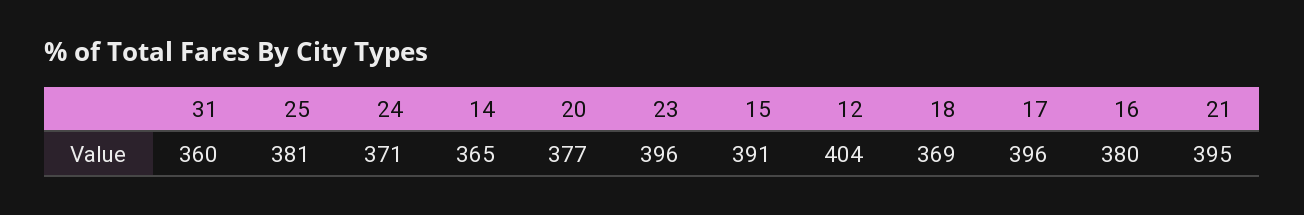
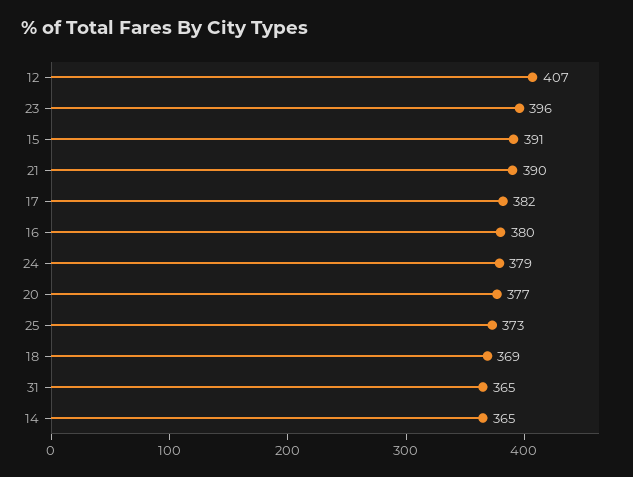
  {
-   "31": 360,
+   "31": 365,
-   "25": 381,
+   "25": 373,
-   "24": 371,
+   "24": 379,
    "14": 365,
    "20": 377,
    "23": 396,
    "15": 391,
-   "12": 404,
+   "12": 407,
    "18": 369,
-   "17": 396,
+   "17": 382,
    "16": 380,
-   "21": 395
+   "21": 390
  }

